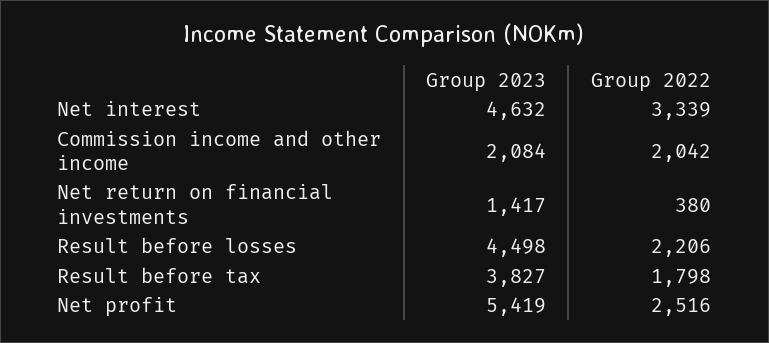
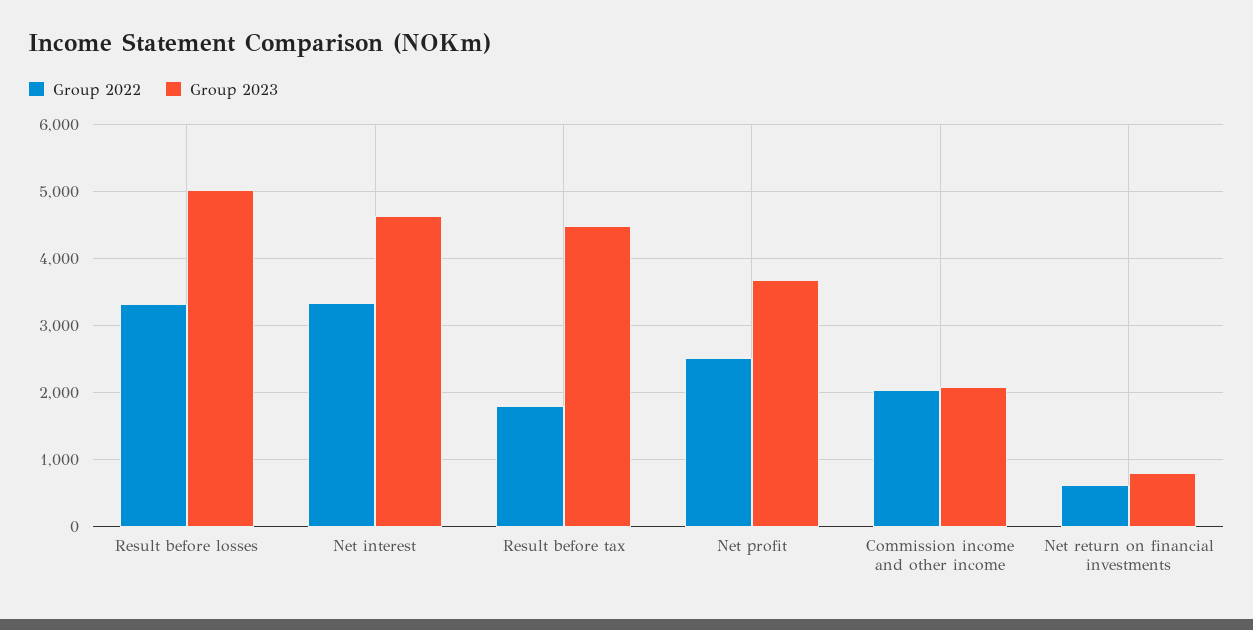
  {
    "Group 2023": {
      "Net interest": 4632,
      "Commission income and other income": 2084,
-     "Net return on financial investments": 1417,
+     "Net return on financial investments": 800,
-     "Result before losses": 4498,
+     "Result before losses": 5000,
-     "Result before tax": 3827,
+     "Result before tax": 4500,
-     "Net profit": 5419
+     "Net profit": 3700
    },
    "Group 2022": {
      "Net interest": 3339,
      "Commission income and other income": 2042,
-     "Net return on financial investments": 380,
+     "Net return on financial investments": 600,
-     "Result before losses": 2206,
+     "Result before losses": 3300,
      "Result before tax": 1798,
      "Net profit": 2516
    }
  }

